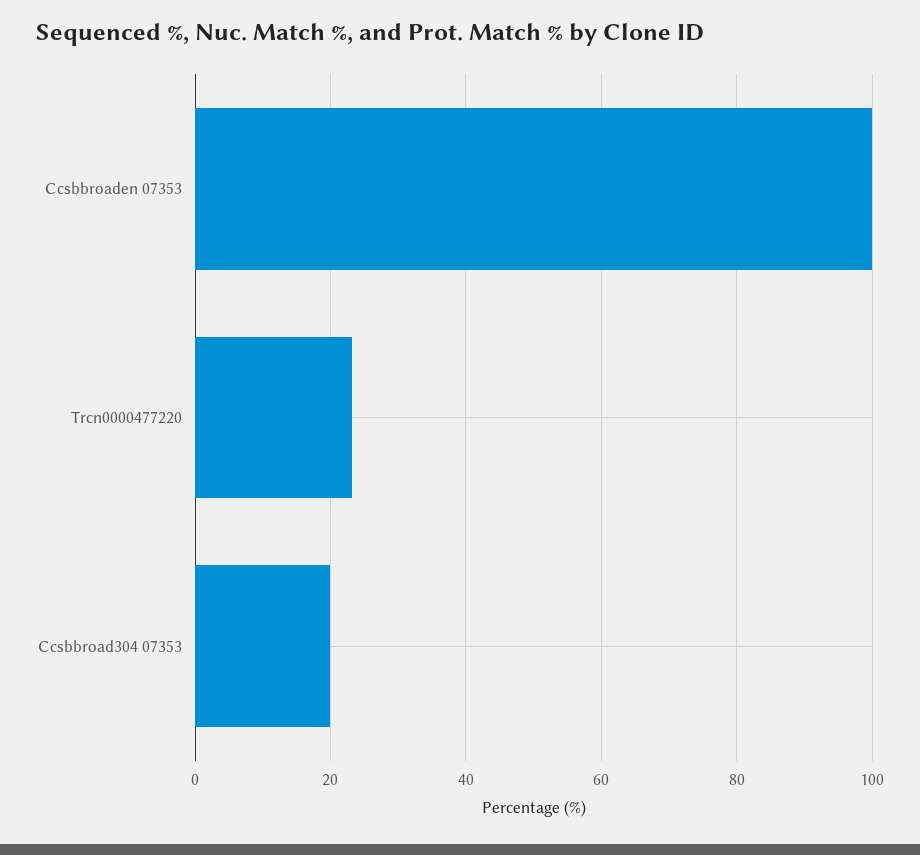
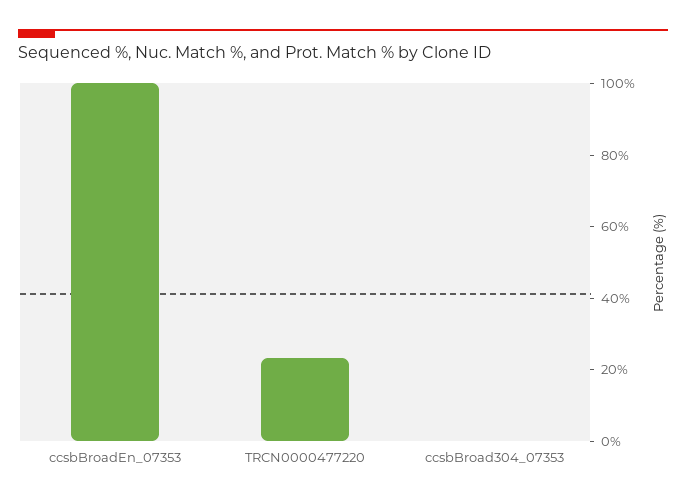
  {
    "Ccsbbroaden 07353": 100,
    "Trcn0000477220": 24,
-   "Ccsbbroad304 07353": 20
+   "Ccsbbroad304 07353": 0
  }

